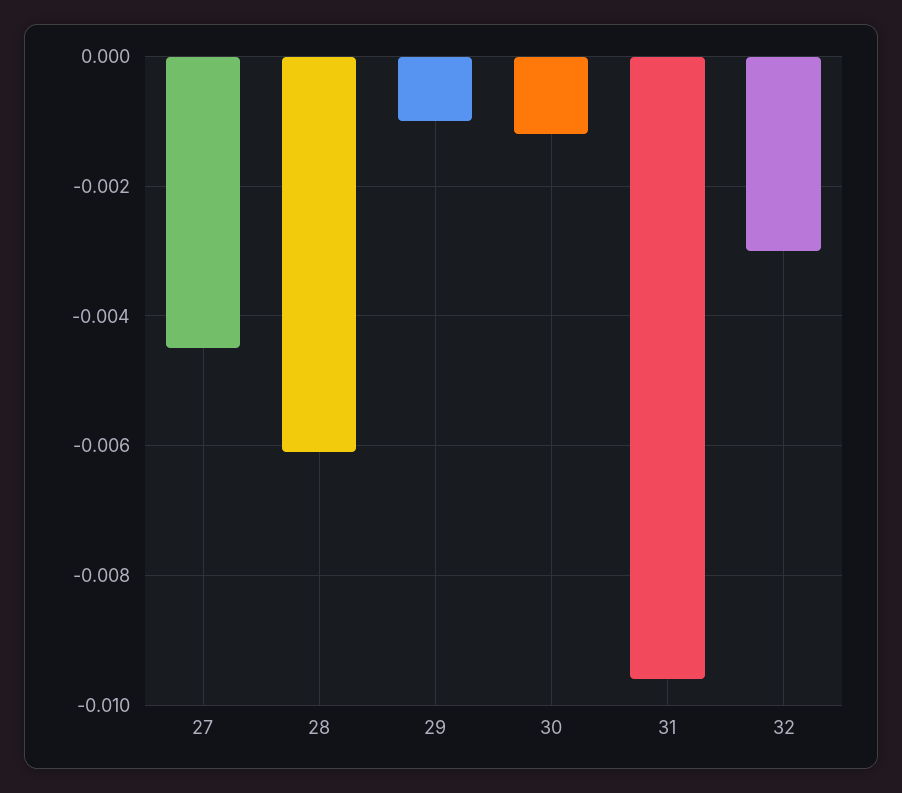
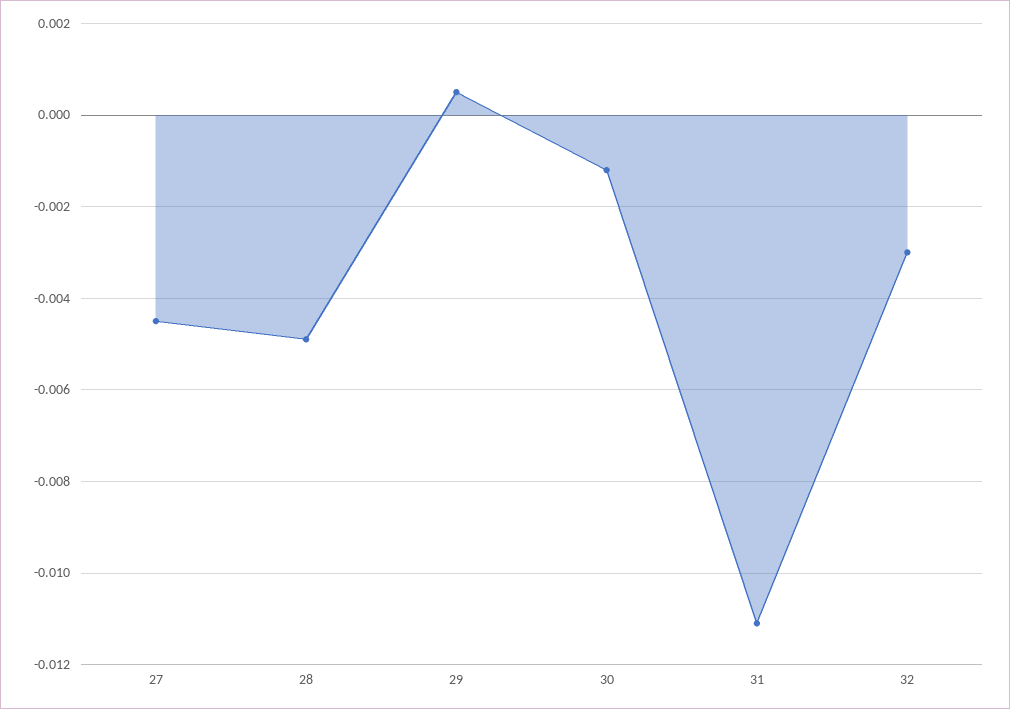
  {
    "27": -0.0045,
-   "28": -0.006,
+   "28": -0.005,
-   "29": -0.001,
+   "29": 0.0005,
    "30": -0.001,
-   "31": -0.0095,
+   "31": -0.011,
    "32": -0.003
  }

